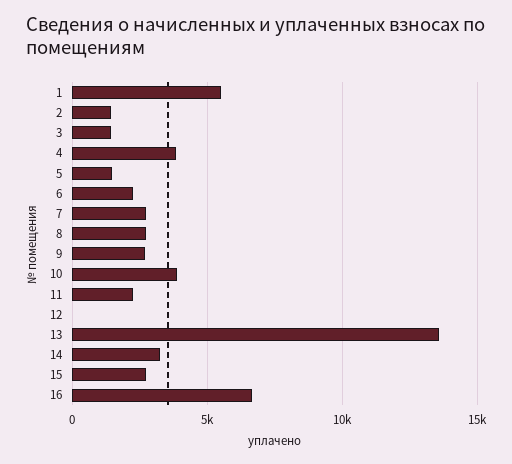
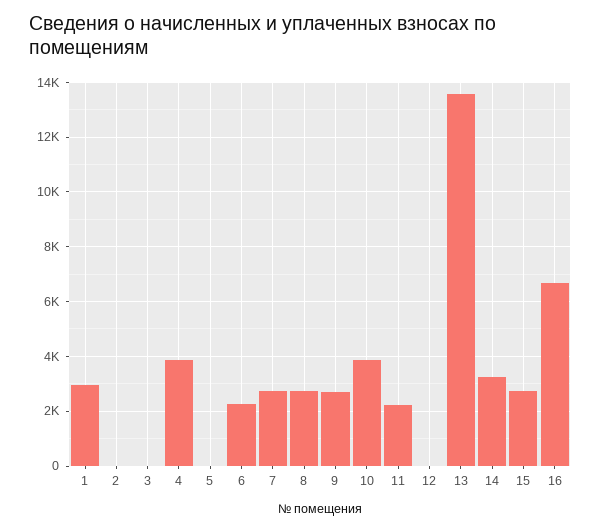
  {
-   "1": 5500,
+   "1": 3000,
-   "2": 1500,
+   "2": 0,
-   "3": 1500,
+   "3": 0,
    "4": 3750,
-   "5": 1500,
+   "5": 0,
    "6": 2250,
    "7": 2750,
    "8": 2750,
    "9": 2750,
    "10": 4000,
    "11": 2250,
    "12": 0,
    "13": 13500,
    "14": 3250,
    "15": 2750,
    "16": 6750
  }

